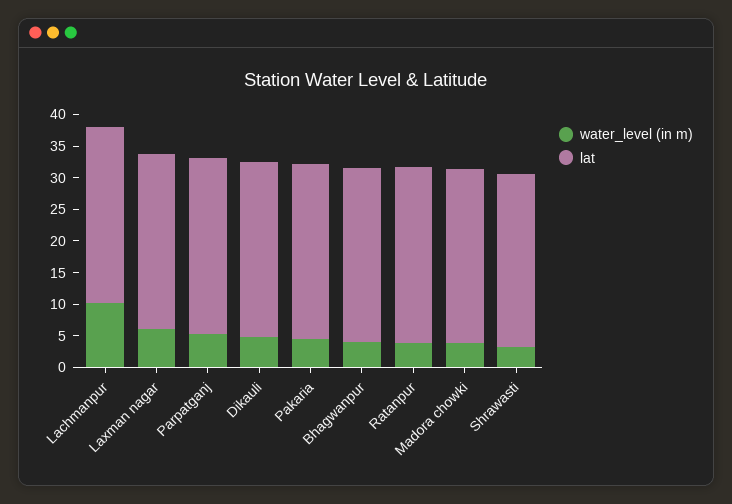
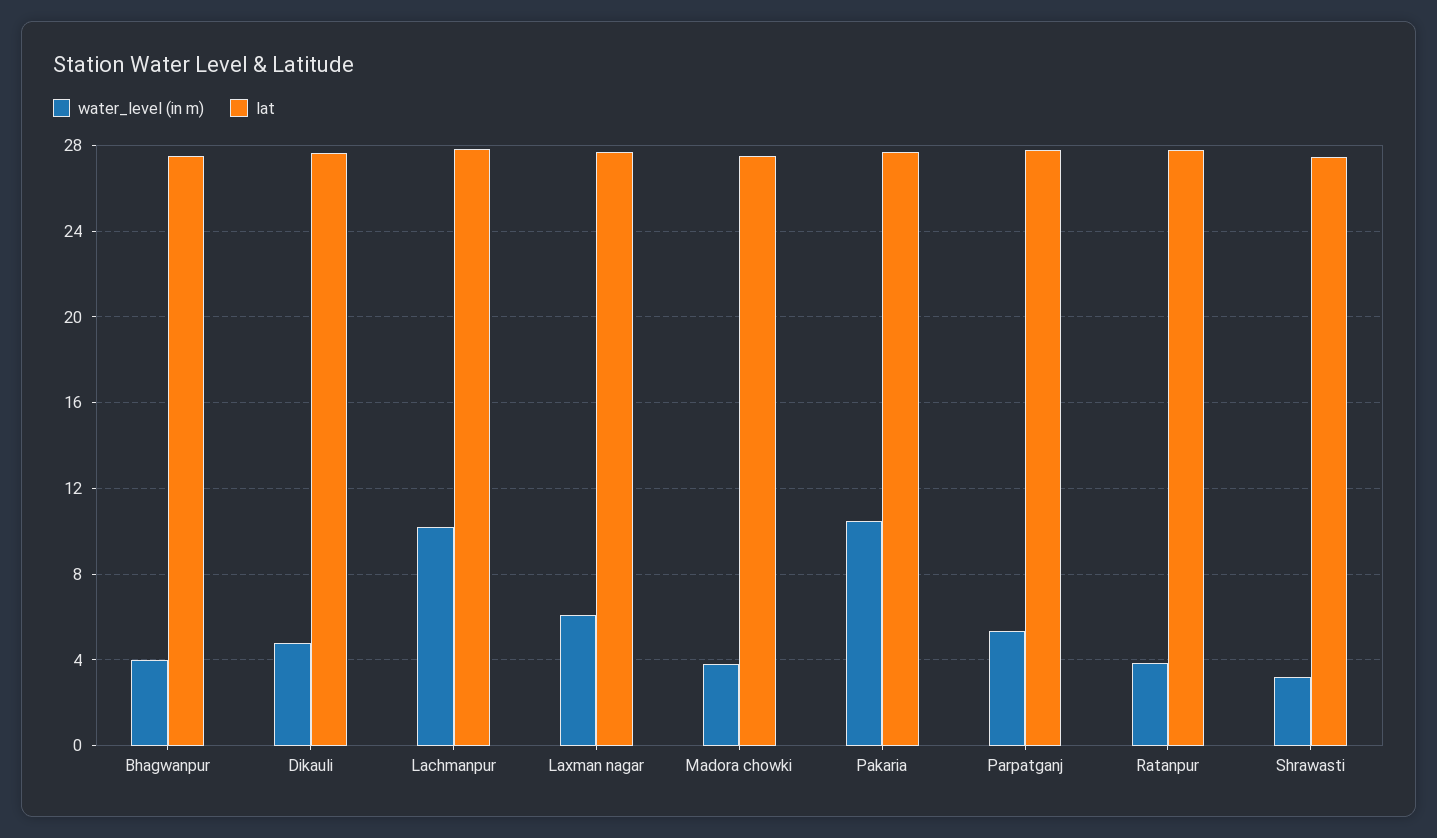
  {
    "water_level (in m)": {
      "Lachmanpur": 10,
      "Laxman nagar": 6,
      "Parpatganj": 5.5,
      "Dikauli": 5,
-     "Pakaria": 5,
+     "Pakaria": 10.5,
      "Bhagwanpur": 4,
      "Ratanpur": 4,
      "Madora chowki": 4,
      "Shrawasti": 3
    },
    "lat": {
      "Lachmanpur": 28,
      "Laxman nagar": 27.5,
      "Parpatganj": 28,
      "Dikauli": 27.5,
      "Pakaria": 27.5,
      "Bhagwanpur": 27.5,
      "Ratanpur": 28,
      "Madora chowki": 27.5,
      "Shrawasti": 27.5
    }
  }

